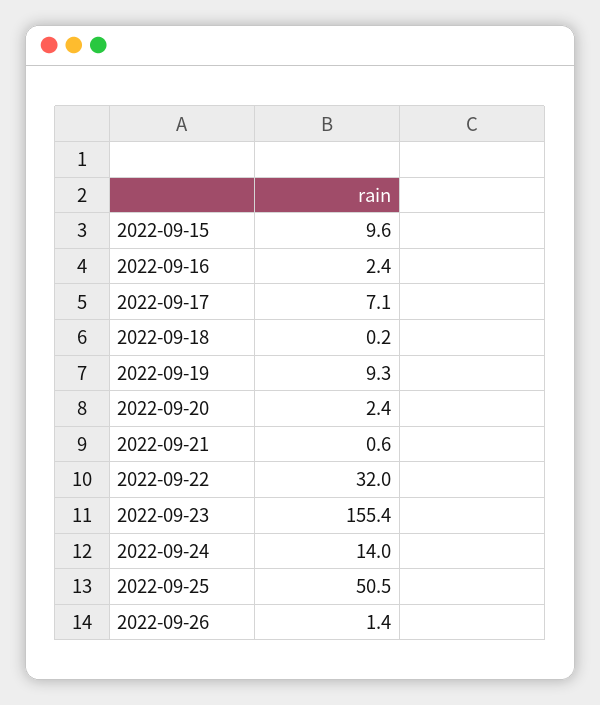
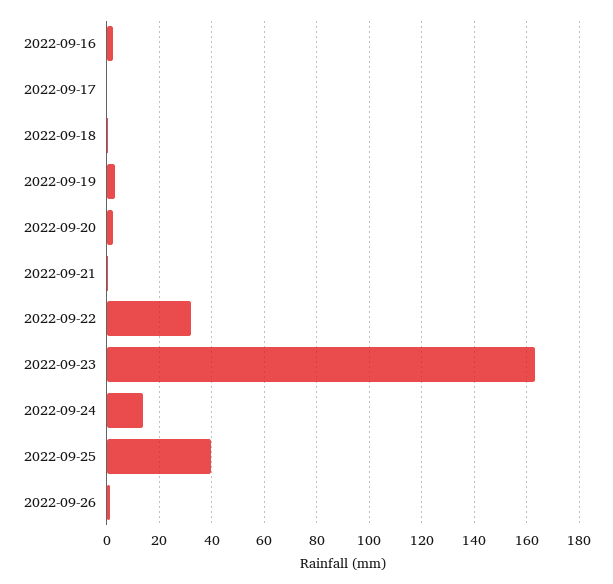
  {
-   "2022-09-15": 9.6,
    "2022-09-16": 2.4,
-   "2022-09-17": 7.1,
+   "2022-09-17": 0,
    "2022-09-18": 0.2,
-   "2022-09-19": 9.3,
+   "2022-09-19": 2.5,
    "2022-09-20": 2.4,
    "2022-09-21": 0.6,
    "2022-09-22": 32,
-   "2022-09-23": 155.4,
+   "2022-09-23": 162.5,
    "2022-09-24": 14,
-   "2022-09-25": 50.5,
+   "2022-09-25": 40,
    "2022-09-26": 1.4
  }

